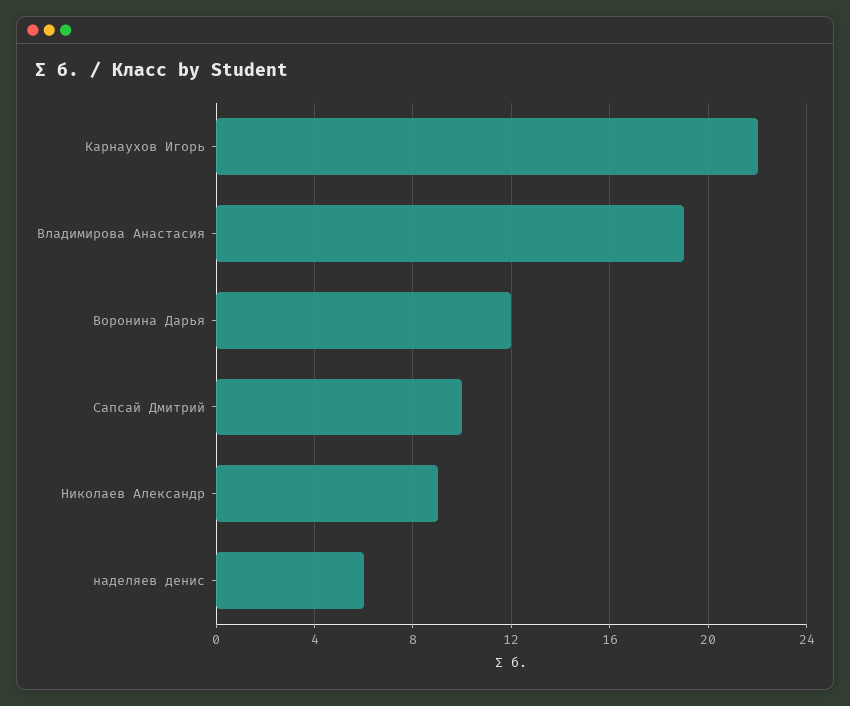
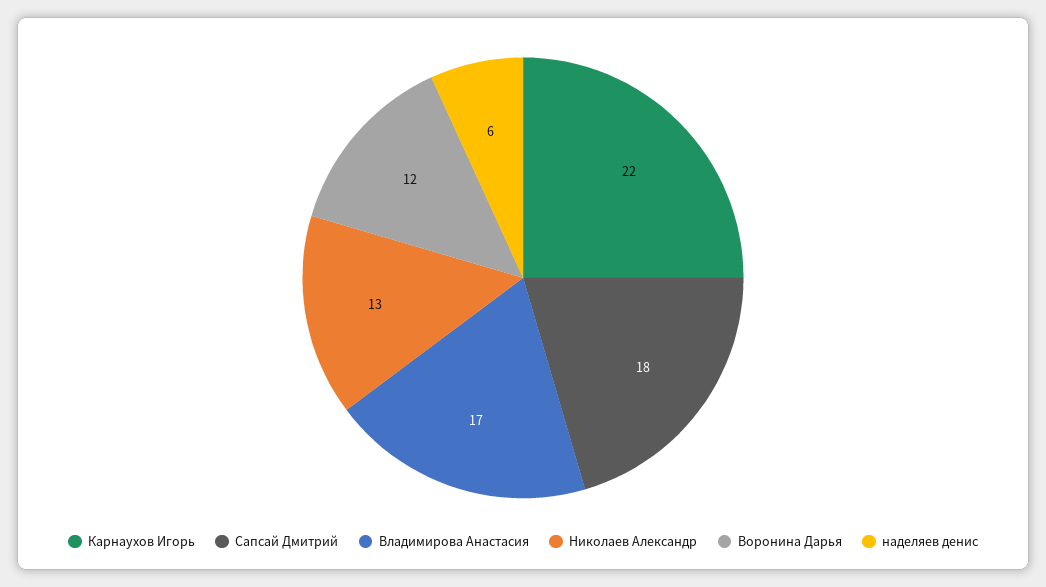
  {
    "Карнаухов Игорь": 22,
-   "Владимирова Анастасия": 19,
+   "Владимирова Анастасия": 17,
    "Воронина Дарья": 12,
-   "Сапсай Дмитрий": 10,
+   "Сапсай Дмитрий": 18,
-   "Николаев Александр": 9,
+   "Николаев Александр": 13,
    "наделяев денис": 6
  }

